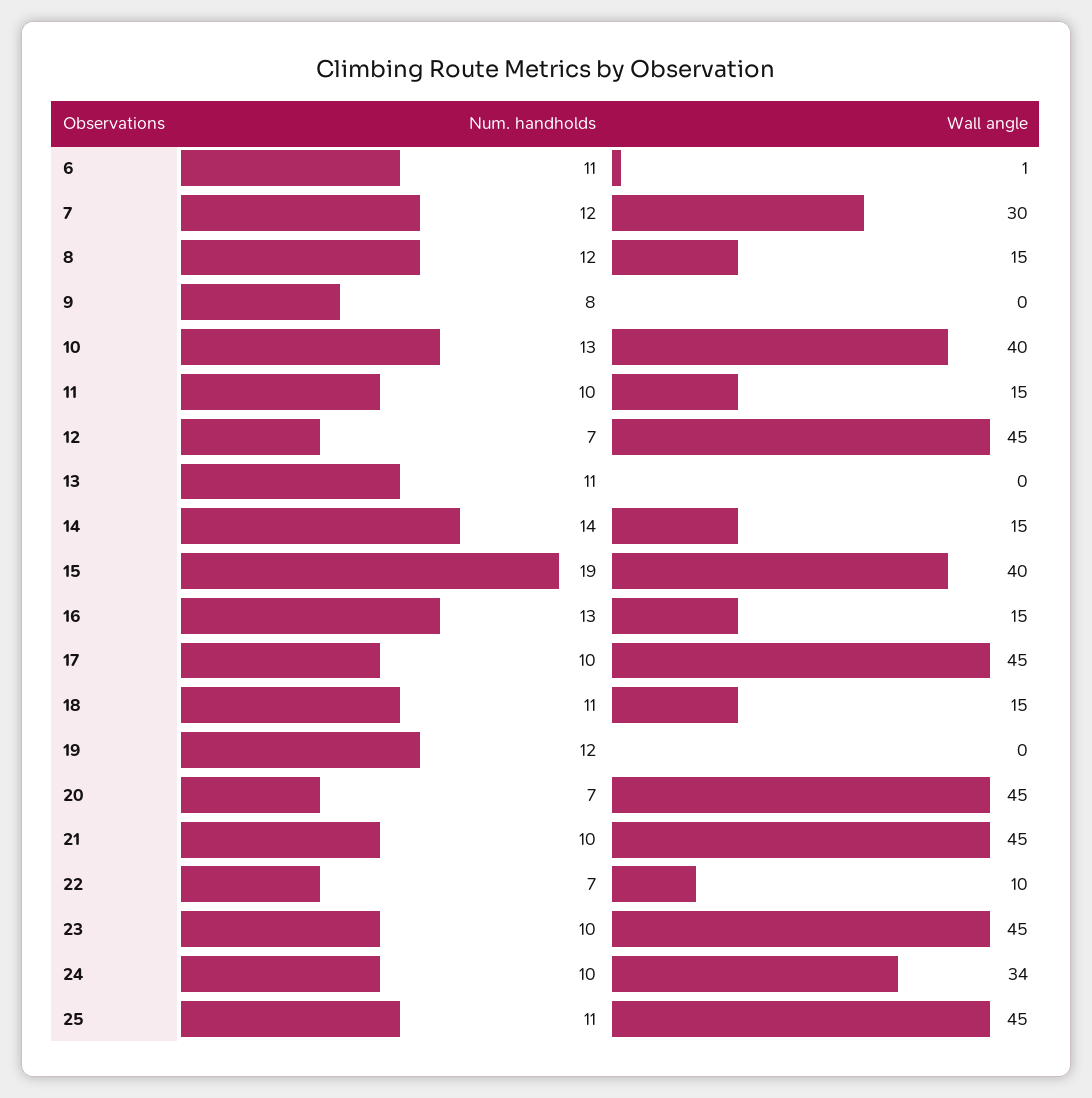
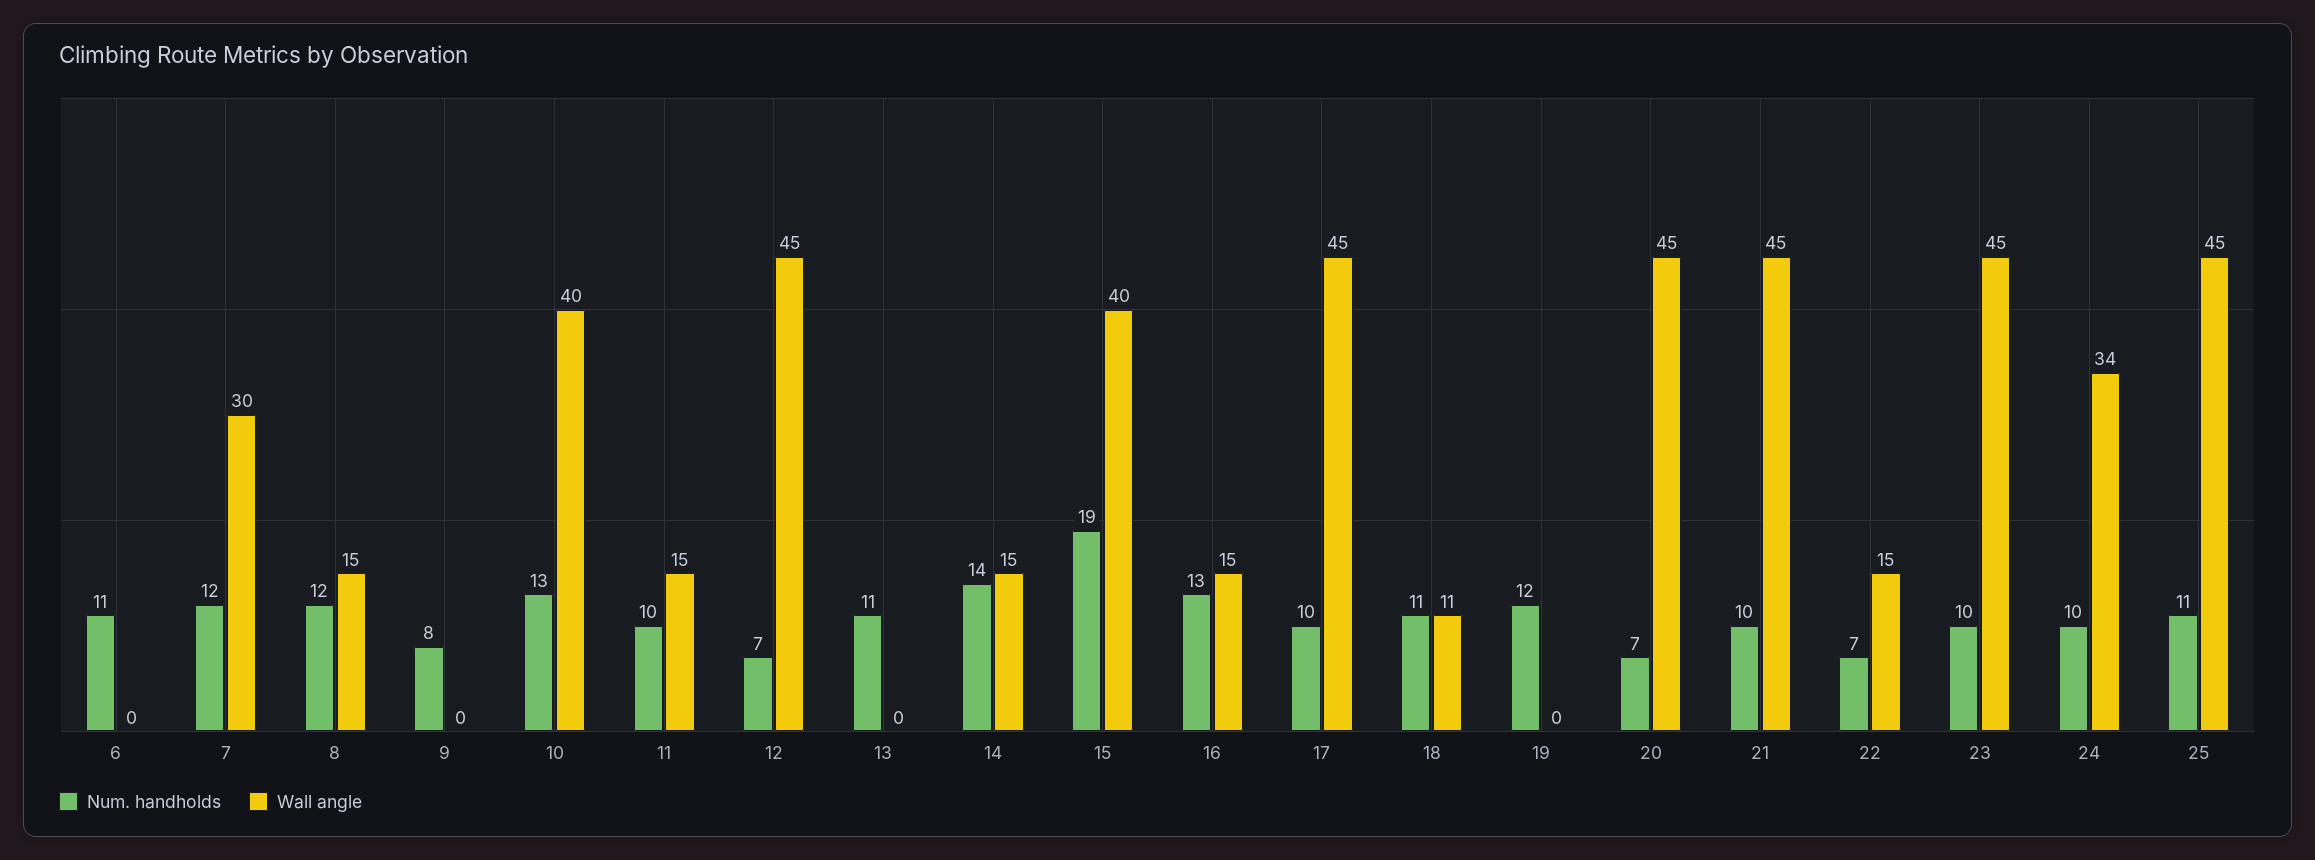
  {
    "Num. handholds": {
      "6": 11,
      "7": 12,
      "8": 12,
      "9": 8,
      "10": 13,
      "11": 10,
      "12": 7,
      "13": 11,
      "14": 14,
      "15": 19,
      "16": 13,
      "17": 10,
      "18": 11,
      "19": 12,
      "20": 7,
      "21": 10,
      "22": 7,
      "23": 10,
      "24": 10,
      "25": 11
    },
    "Wall angle": {
-     "6": 1,
+     "6": 0,
      "7": 30,
      "8": 15,
      "9": 0,
      "10": 40,
      "11": 15,
      "12": 45,
      "13": 0,
      "14": 15,
      "15": 40,
      "16": 15,
      "17": 45,
-     "18": 15,
+     "18": 11,
      "19": 0,
      "20": 45,
      "21": 45,
-     "22": 10,
+     "22": 15,
      "23": 45,
      "24": 34,
      "25": 45
    }
  }

